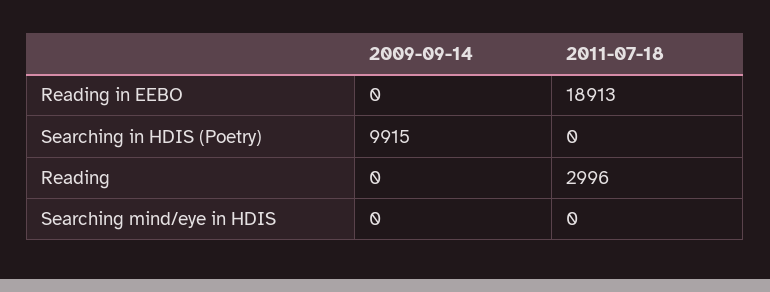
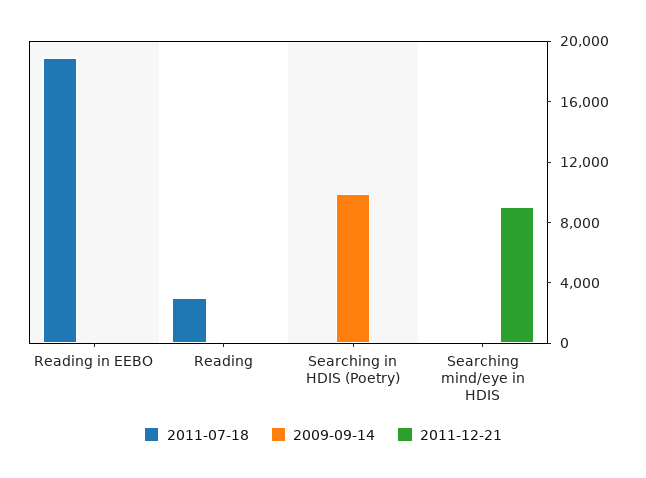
  {
    "2009-09-14": {
      "Reading in EEBO": 0,
      "Searching in HDIS (Poetry)": 9915,
      "Reading": 0,
      "Searching mind/eye in HDIS": 0
    },
    "2011-07-18": {
      "Reading in EEBO": 18913,
      "Searching in HDIS (Poetry)": 0,
      "Reading": 2996,
      "Searching mind/eye in HDIS": 0
-   }
+   },
+   "2011-12-21": {
+     "Reading in EEBO": 0,
+     "Reading": 0,
+     "Searching in HDIS (Poetry)": 0,
+     "Searching mind/eye in HDIS": 9000
+   }
  }

